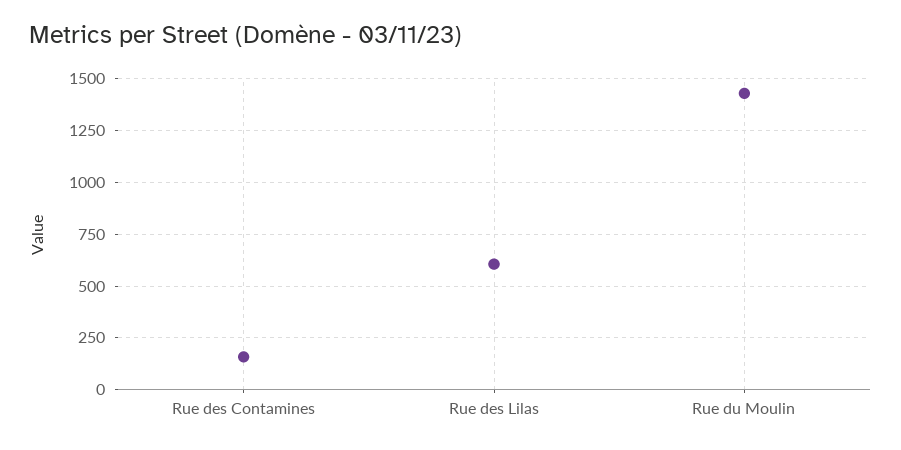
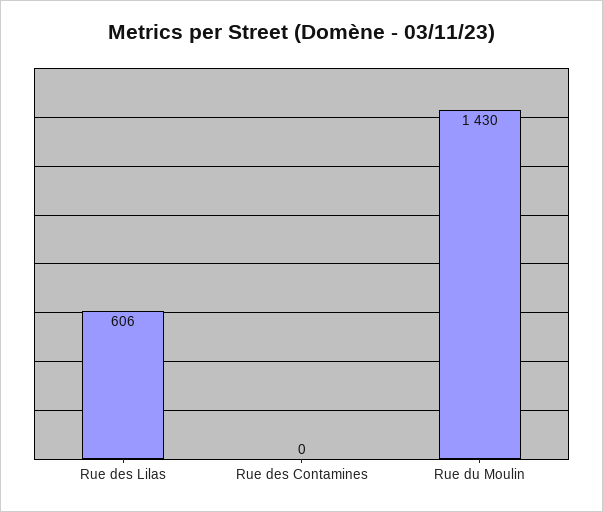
  {
-   "Rue des Contamines": 150,
+   "Rue des Contamines": 0,
    "Rue des Lilas": 606,
    "Rue du Moulin": 1430
  }

